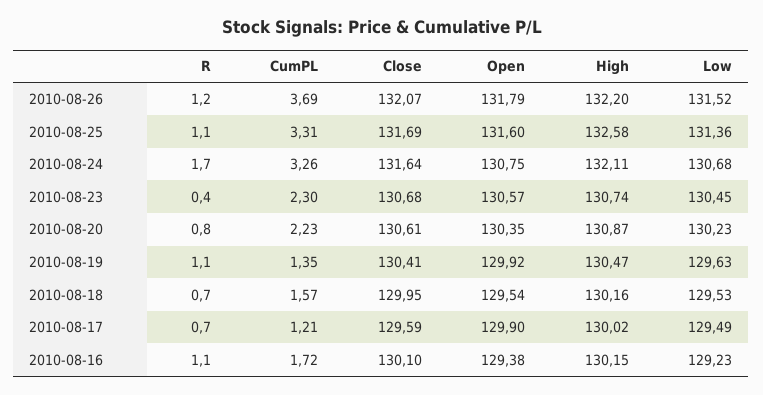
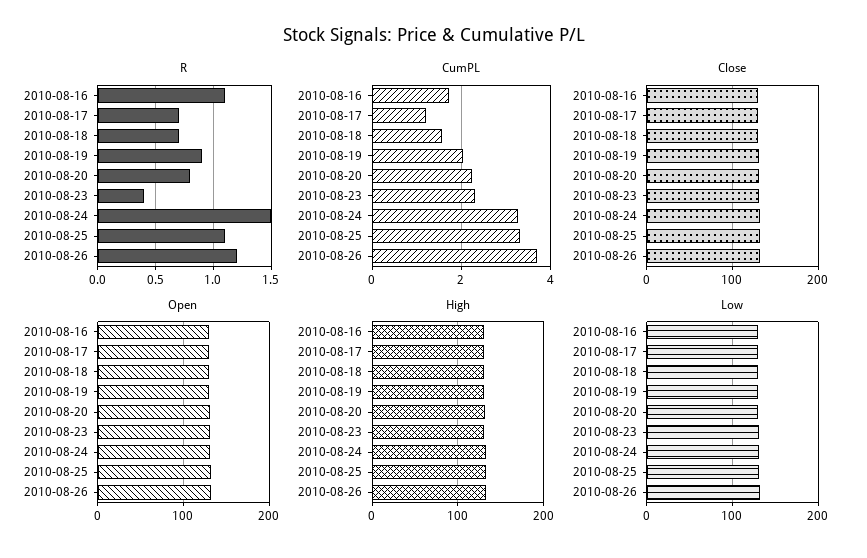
  {
    "R": {
      "2010-08-26": 1.2,
      "2010-08-25": 1.1,
-     "2010-08-24": 1.7,
+     "2010-08-24": 1.5,
      "2010-08-23": 0.4,
      "2010-08-20": 0.8,
-     "2010-08-19": 1.1,
+     "2010-08-19": 0.9,
      "2010-08-18": 0.7,
      "2010-08-17": 0.7,
      "2010-08-16": 1.1
    },
    "CumPL": {
      "2010-08-26": 3.69,
      "2010-08-25": 3.31,
      "2010-08-24": 3.26,
      "2010-08-23": 2.3,
      "2010-08-20": 2.23,
-     "2010-08-19": 1.35,
+     "2010-08-19": 2,
      "2010-08-18": 1.57,
      "2010-08-17": 1.21,
      "2010-08-16": 1.72
    },
    "Close": {
      "2010-08-26": 132.07,
      "2010-08-25": 131.69,
      "2010-08-24": 131.64,
      "2010-08-23": 130.68,
      "2010-08-20": 130.61,
      "2010-08-19": 130.41,
      "2010-08-18": 129.95,
      "2010-08-17": 129.59,
      "2010-08-16": 130.1
    },
    "Open": {
      "2010-08-26": 131.79,
      "2010-08-25": 131.6,
      "2010-08-24": 130.75,
      "2010-08-23": 130.57,
      "2010-08-20": 130.35,
      "2010-08-19": 129.92,
      "2010-08-18": 129.54,
      "2010-08-17": 129.9,
      "2010-08-16": 129.38
    },
    "High": {
      "2010-08-26": 132.2,
      "2010-08-25": 132.58,
      "2010-08-24": 132.11,
      "2010-08-23": 130.74,
      "2010-08-20": 130.87,
      "2010-08-19": 130.47,
      "2010-08-18": 130.16,
      "2010-08-17": 130.02,
      "2010-08-16": 130.15
    },
    "Low": {
      "2010-08-26": 131.52,
      "2010-08-25": 131.36,
      "2010-08-24": 130.68,
      "2010-08-23": 130.45,
      "2010-08-20": 130.23,
      "2010-08-19": 129.63,
      "2010-08-18": 129.53,
      "2010-08-17": 129.49,
      "2010-08-16": 129.23
    }
  }

